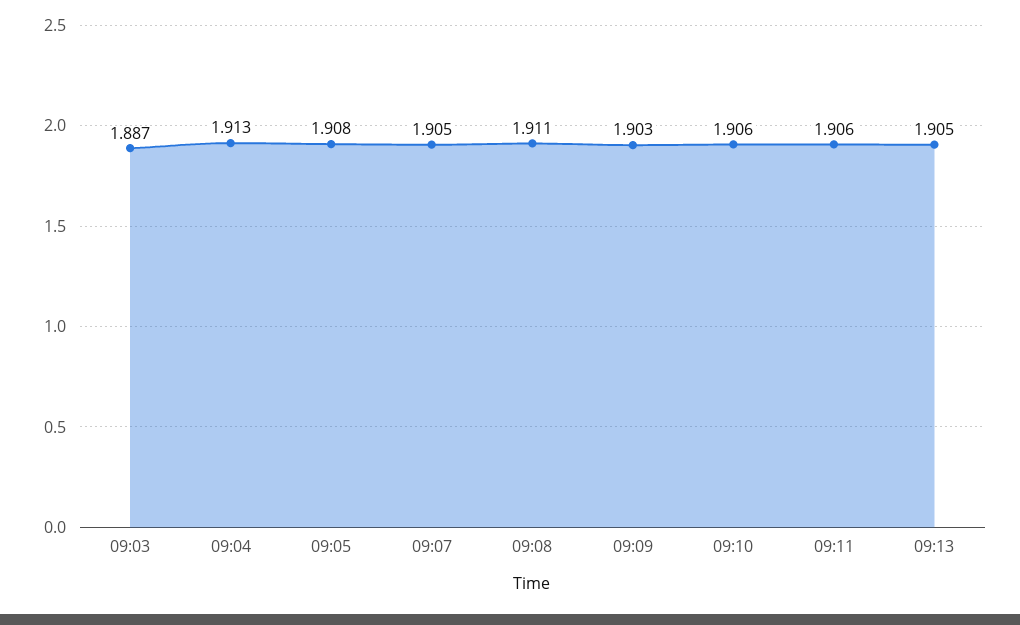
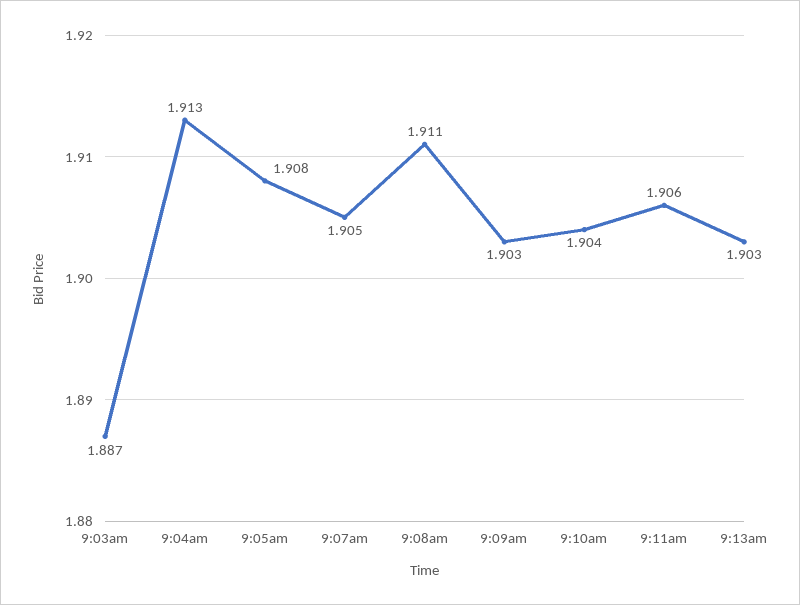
  {
    "09:03": 1.887,
    "09:04": 1.913,
    "09:05": 1.908,
    "09:07": 1.905,
    "09:08": 1.911,
    "09:09": 1.903,
-   "09:10": 1.906,
+   "09:10": 1.904,
    "09:11": 1.906,
-   "09:13": 1.905
+   "09:13": 1.903
  }

